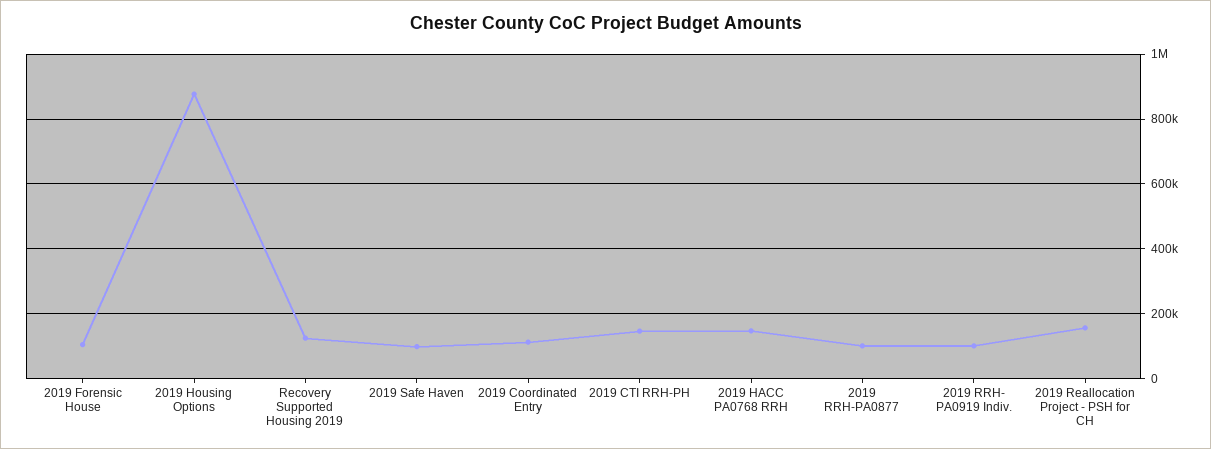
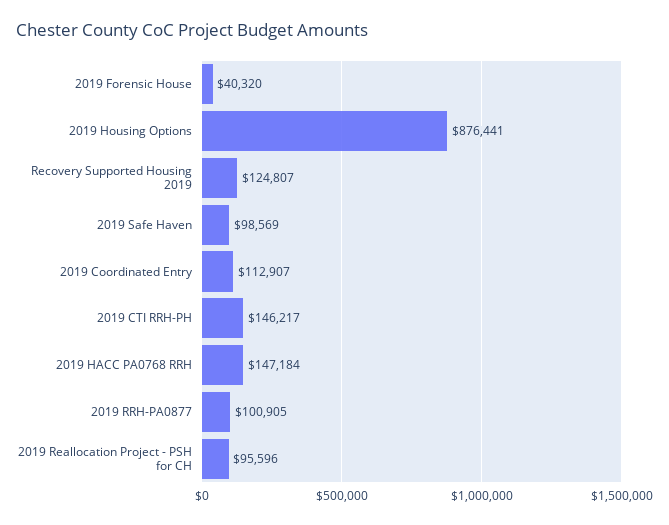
  {
-   "2019 Forensic House": 100000,
+   "2019 Forensic House": 40320,
    "2019 Housing Options": 876441,
    "Recovery Supported Housing 2019": 124807,
    "2019 Safe Haven": 98569,
    "2019 Coordinated Entry": 112907,
    "2019 CTI RRH-PH": 146217,
    "2019 HACC PA0768 RRH": 147184,
    "2019 RRH-PA0877": 100905,
-   "2019 RRH- PA0919 Indiv.": 100000,
-   "2019 Reallocation Project - PSH for CH": 160000
+   "2019 Reallocation Project - PSH for CH": 95596
  }

